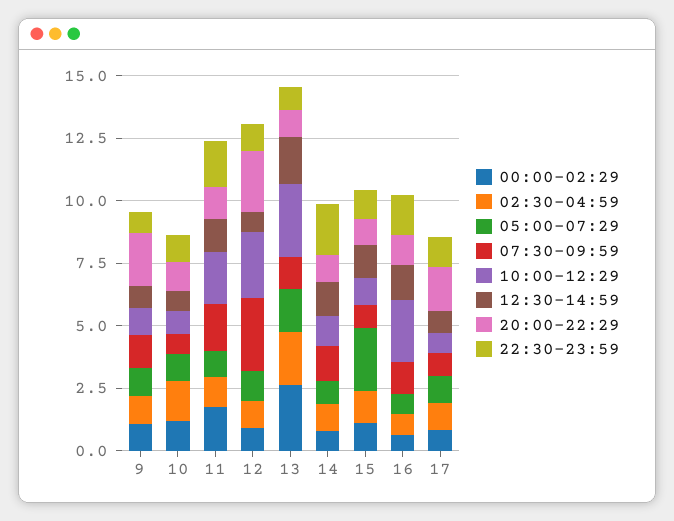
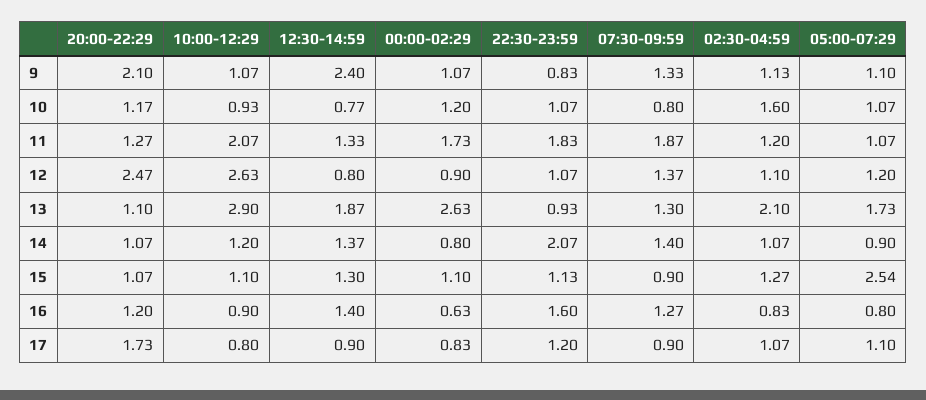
  {
    "00:00-02:29": {
      "9": 1.07,
      "10": 1.2,
      "11": 1.73,
      "12": 0.9,
      "13": 2.63,
      "14": 0.8,
      "15": 1.1,
      "16": 0.63,
      "17": 0.83
    },
    "02:30-04:59": {
      "9": 1.13,
      "10": 1.6,
      "11": 1.2,
      "12": 1.1,
      "13": 2.1,
      "14": 1.07,
      "15": 1.27,
      "16": 0.83,
      "17": 1.07
    },
    "05:00-07:29": {
      "9": 1.1,
      "10": 1.07,
      "11": 1.07,
      "12": 1.2,
      "13": 1.73,
      "14": 0.9,
      "15": 2.54,
      "16": 0.8,
      "17": 1.1
    },
    "07:30-09:59": {
      "9": 1.33,
      "10": 0.8,
      "11": 1.87,
-     "12": 3,
+     "12": 1.37,
      "13": 1.3,
      "14": 1.4,
      "15": 0.9,
      "16": 1.27,
      "17": 0.9
    },
    "10:00-12:29": {
      "9": 1.07,
      "10": 0.93,
      "11": 2.07,
      "12": 2.63,
      "13": 2.9,
      "14": 1.2,
      "15": 1.1,
-     "16": 2.5,
+     "16": 0.9,
      "17": 0.8
    },
    "12:30-14:59": {
-     "9": 1,
+     "9": 2.4,
      "10": 0.77,
      "11": 1.33,
      "12": 0.8,
      "13": 1.87,
      "14": 1.37,
      "15": 1.3,
      "16": 1.4,
      "17": 0.9
    },
    "20:00-22:29": {
      "9": 2.1,
      "10": 1.17,
      "11": 1.27,
      "12": 2.47,
      "13": 1.1,
      "14": 1.07,
      "15": 1.07,
      "16": 1.2,
      "17": 1.73
    },
    "22:30-23:59": {
      "9": 0.83,
      "10": 1.07,
      "11": 1.83,
      "12": 1.07,
      "13": 0.93,
      "14": 2.07,
      "15": 1.13,
      "16": 1.6,
      "17": 1.2
    }
  }

